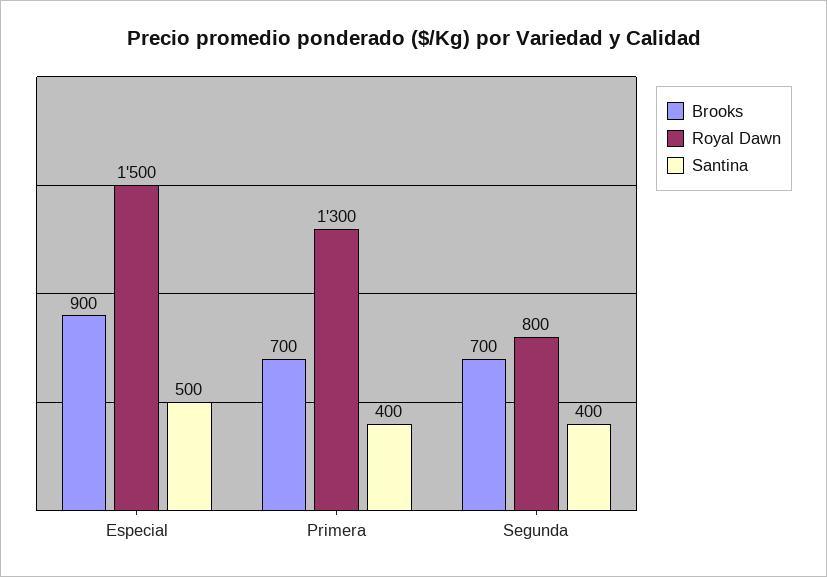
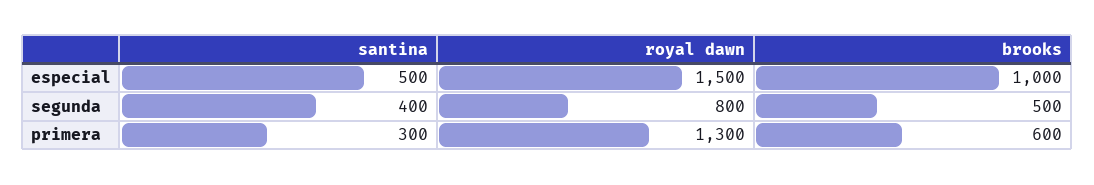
  {
    "Brooks": {
-     "Especial": 900,
+     "Especial": 1000,
-     "Primera": 700,
+     "Primera": 600,
-     "Segunda": 700
+     "Segunda": 500
    },
    "Royal Dawn": {
      "Especial": 1500,
      "Primera": 1300,
      "Segunda": 800
    },
    "Santina": {
      "Especial": 500,
-     "Primera": 400,
+     "Primera": 300,
      "Segunda": 400
    }
  }

